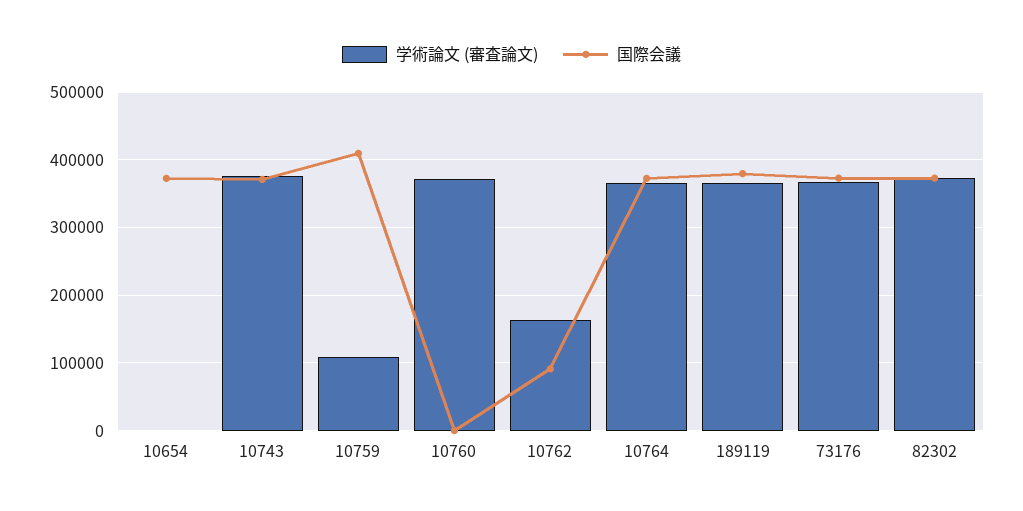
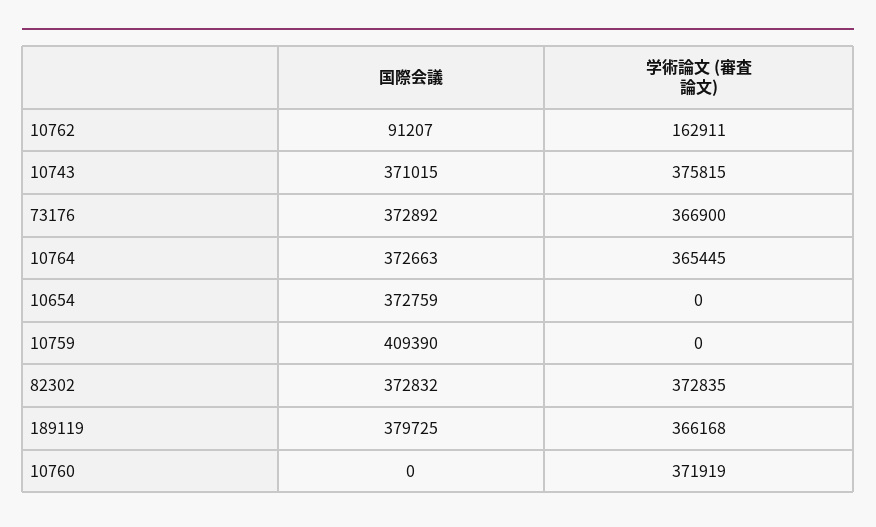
  {
    "学術論文 (審査論文)": {
      "10654": 0,
      "10743": 375815,
-     "10759": 110000,
+     "10759": 0,
      "10760": 371919,
      "10762": 162911,
      "10764": 365445,
      "189119": 366168,
      "73176": 366900,
      "82302": 372835
    },
    "国際会議": {
      "10654": 372759,
      "10743": 371015,
      "10759": 409390,
      "10760": 0,
      "10762": 91207,
      "10764": 372663,
      "189119": 379725,
      "73176": 372892,
      "82302": 372832
    }
  }

